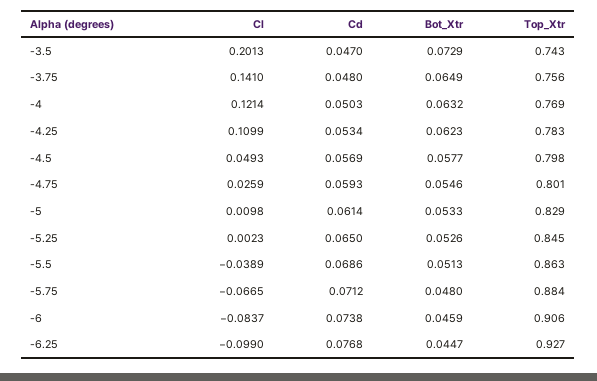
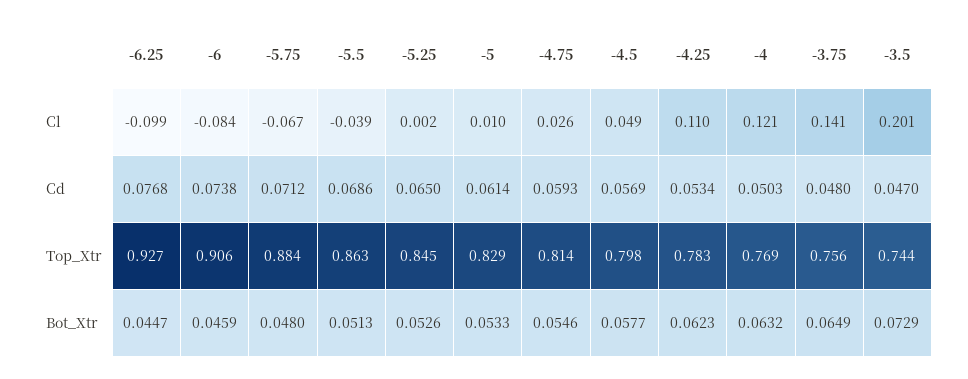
  {
    "Cl": {
      "-3.5": 0.2013,
      "-3.75": 0.141,
      "-4": 0.1214,
      "-4.25": 0.1099,
      "-4.5": 0.0493,
      "-4.75": 0.0259,
      "-5": 0.0098,
      "-5.25": 0.0023,
      "-5.5": -0.0389,
      "-5.75": -0.0665,
      "-6": -0.0837,
      "-6.25": -0.099
    },
    "Cd": {
      "-3.5": 0.047,
      "-3.75": 0.048,
      "-4": 0.0503,
      "-4.25": 0.0534,
      "-4.5": 0.0569,
      "-4.75": 0.0593,
      "-5": 0.0614,
      "-5.25": 0.065,
      "-5.5": 0.0686,
      "-5.75": 0.0712,
      "-6": 0.0738,
      "-6.25": 0.0768
    },
    "Bot_Xtr": {
      "-3.5": 0.0729,
      "-3.75": 0.0649,
      "-4": 0.0632,
      "-4.25": 0.0623,
      "-4.5": 0.0577,
      "-4.75": 0.0546,
      "-5": 0.0533,
      "-5.25": 0.0526,
      "-5.5": 0.0513,
      "-5.75": 0.048,
      "-6": 0.0459,
      "-6.25": 0.0447
    },
    "Top_Xtr": {
-     "-3.5": 0.743,
+     "-3.5": 0.744,
      "-3.75": 0.756,
      "-4": 0.769,
      "-4.25": 0.783,
      "-4.5": 0.798,
-     "-4.75": 0.801,
+     "-4.75": 0.814,
      "-5": 0.829,
      "-5.25": 0.845,
      "-5.5": 0.863,
      "-5.75": 0.884,
      "-6": 0.906,
      "-6.25": 0.927
    }
  }

